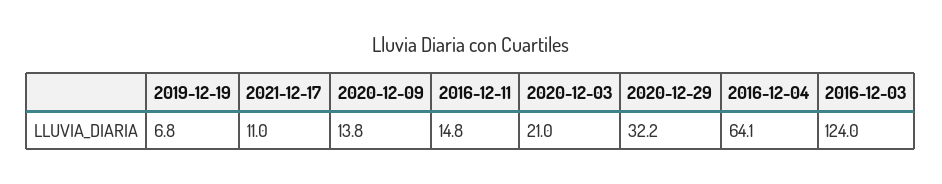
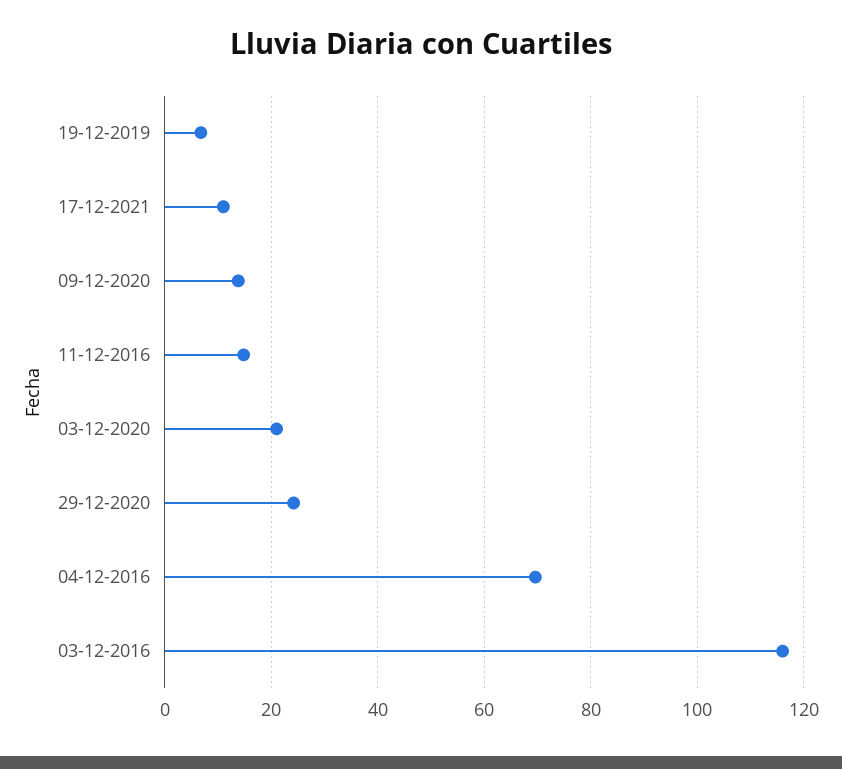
  {
    "2019-12-19": 6.8,
    "2021-12-17": 11,
    "2020-12-09": 13.8,
    "2016-12-11": 14.8,
    "2020-12-03": 21,
-   "2020-12-29": 32.2,
+   "2020-12-29": 24,
-   "2016-12-04": 64.1,
+   "2016-12-04": 70,
-   "2016-12-03": 124
+   "2016-12-03": 116
  }

